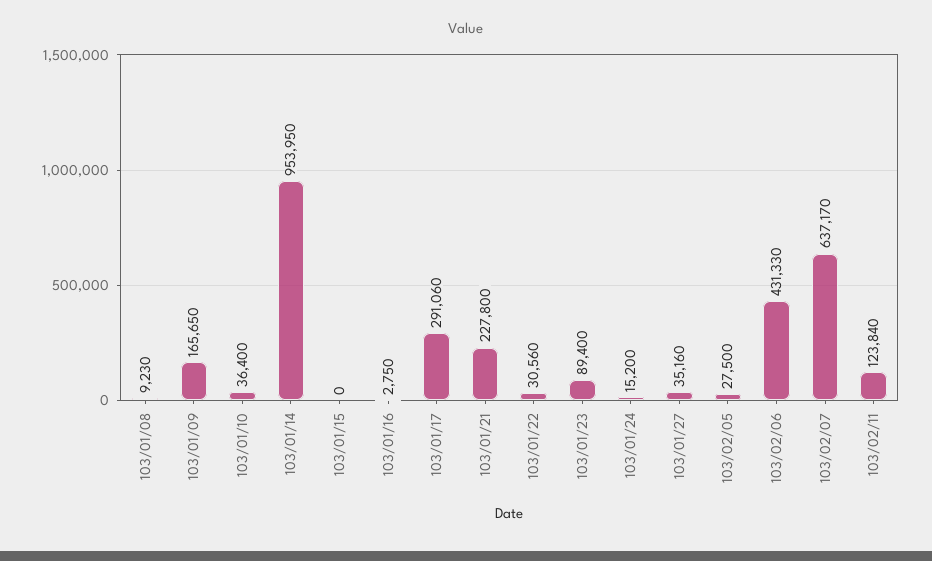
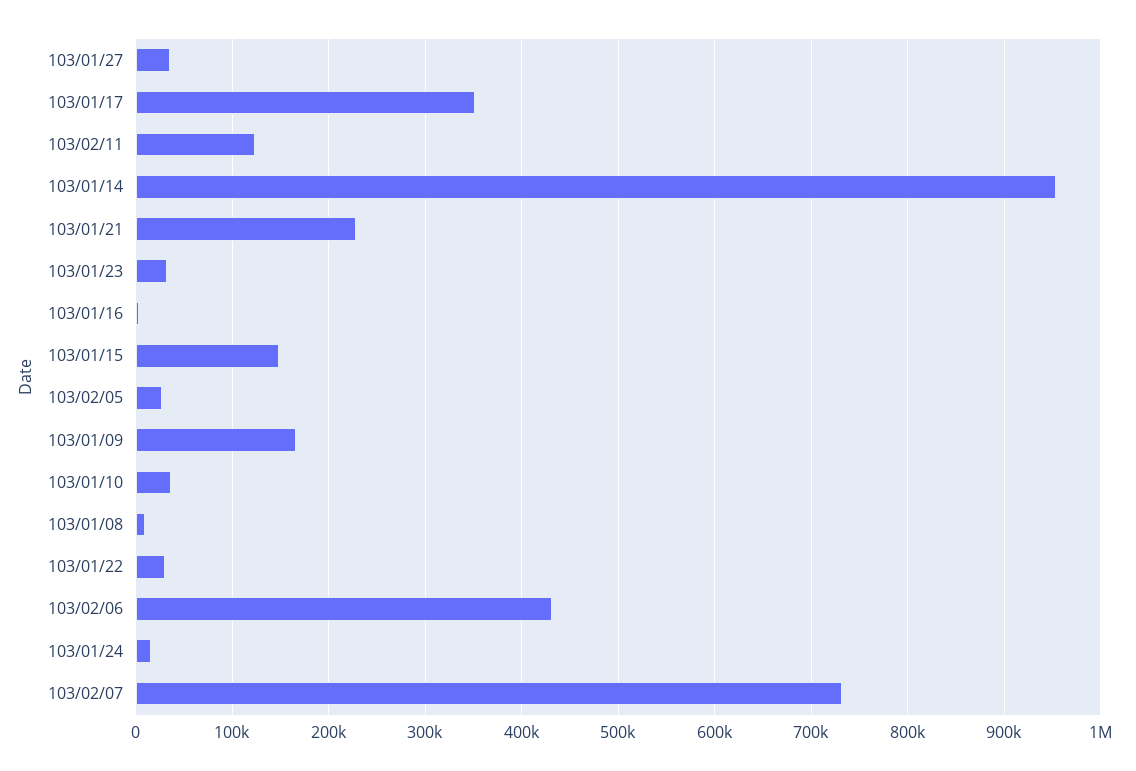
  {
    "103/01/08": 9230,
    "103/01/09": 165650,
    "103/01/10": 36400,
    "103/01/14": 953950,
-   "103/01/15": 0,
+   "103/01/15": 150000,
    "103/01/16": 2750,
-   "103/01/17": 291060,
+   "103/01/17": 350000,
    "103/01/21": 227800,
    "103/01/22": 30560,
-   "103/01/23": 89400,
+   "103/01/23": 30000,
    "103/01/24": 15200,
    "103/01/27": 35160,
    "103/02/05": 27500,
    "103/02/06": 431330,
-   "103/02/07": 637170,
+   "103/02/07": 730000,
    "103/02/11": 123840
  }

